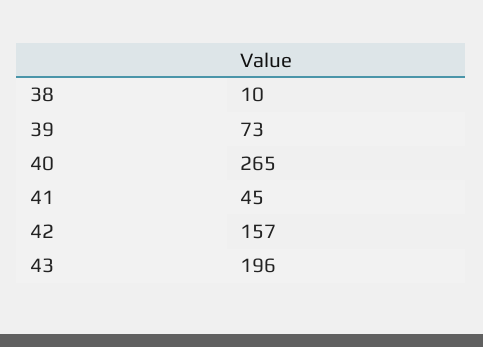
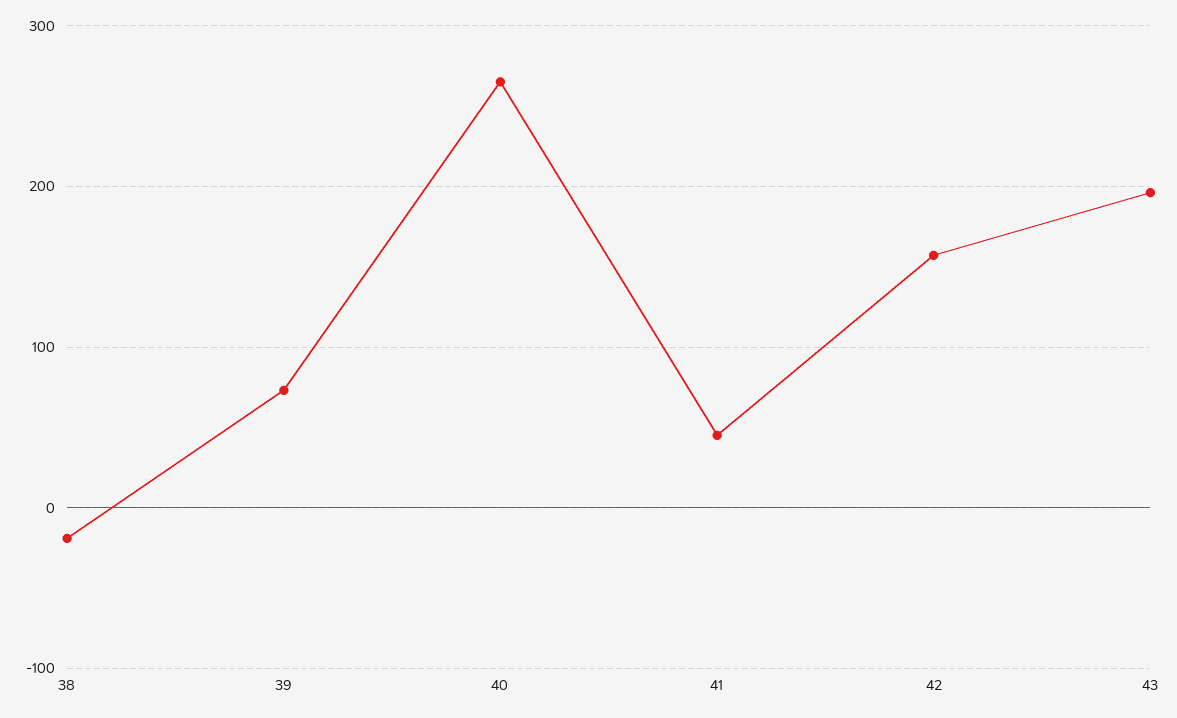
  {
-   "38": 10,
+   "38": -20,
    "39": 73,
    "40": 265,
    "41": 45,
    "42": 157,
    "43": 196
  }

